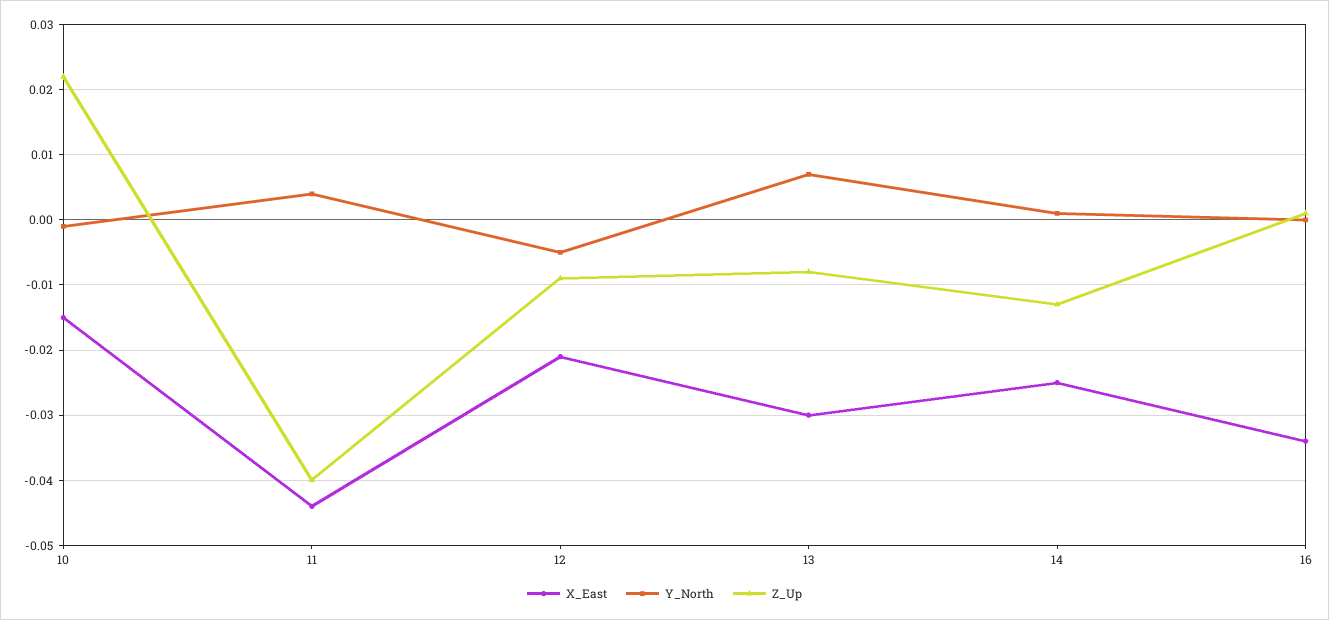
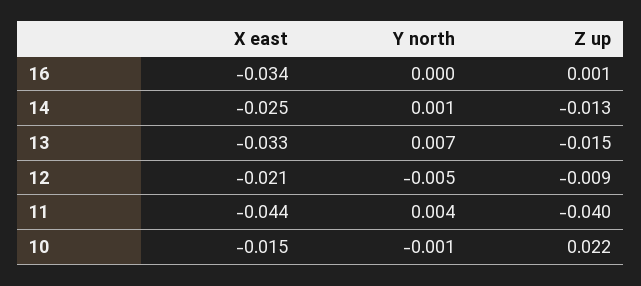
  {
    "X_East": {
      "10": -0.015,
      "11": -0.044,
      "12": -0.021,
-     "13": -0.03,
+     "13": -0.033,
      "14": -0.025,
      "16": -0.034
    },
    "Y_North": {
      "10": -0.001,
      "11": 0.004,
      "12": -0.005,
      "13": 0.007,
      "14": 0.001,
      "16": 0
    },
    "Z_Up": {
      "10": 0.022,
      "11": -0.04,
      "12": -0.009,
-     "13": -0.008,
+     "13": -0.015,
      "14": -0.013,
      "16": 0.001
    }
  }

